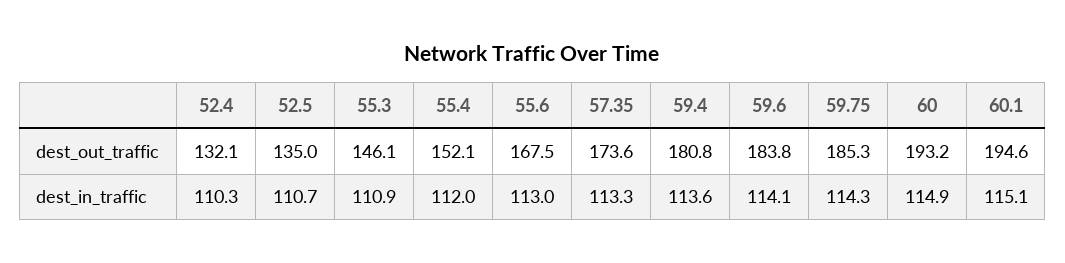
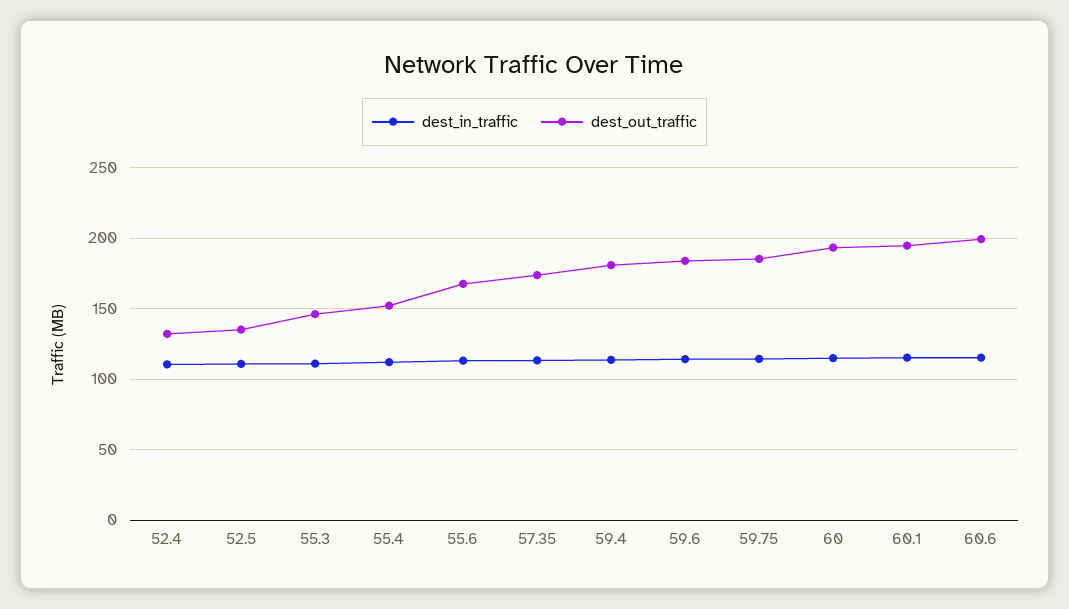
  {
    "dest_out_traffic": {
      "52.4": 132.1,
      "52.5": 135,
      "55.3": 146.1,
      "55.4": 152.1,
      "55.6": 167.5,
      "57.35": 173.6,
      "59.4": 180.8,
      "59.6": 183.8,
      "59.75": 185.3,
      "60": 193.2,
-     "60.1": 194.6
+     "60.1": 194.6,
+     "60.6": 200
    },
    "dest_in_traffic": {
      "52.4": 110.3,
      "52.5": 110.7,
      "55.3": 110.9,
      "55.4": 112,
      "55.6": 113,
      "57.35": 113.3,
      "59.4": 113.6,
      "59.6": 114.1,
      "59.75": 114.3,
      "60": 114.9,
-     "60.1": 115.1
+     "60.1": 115.1,
+     "60.6": 115
    }
  }

